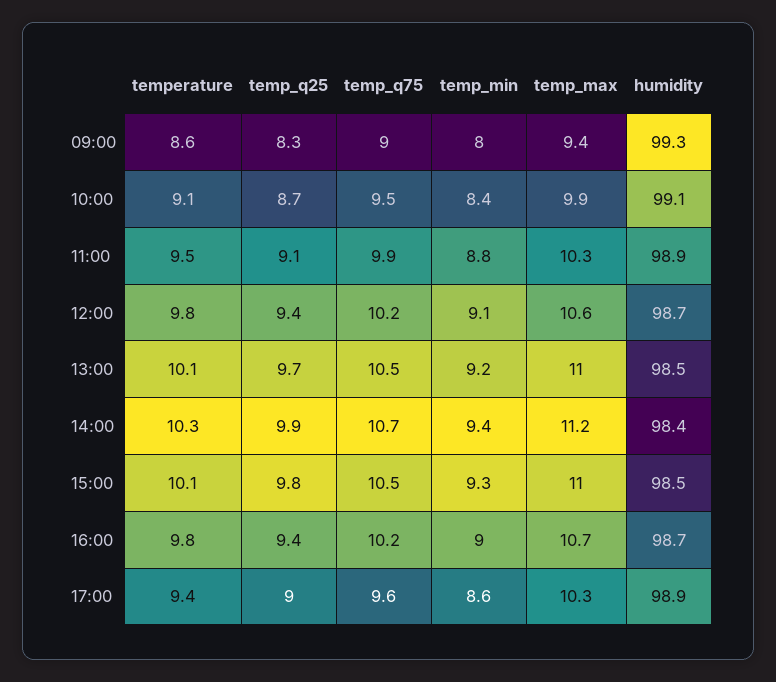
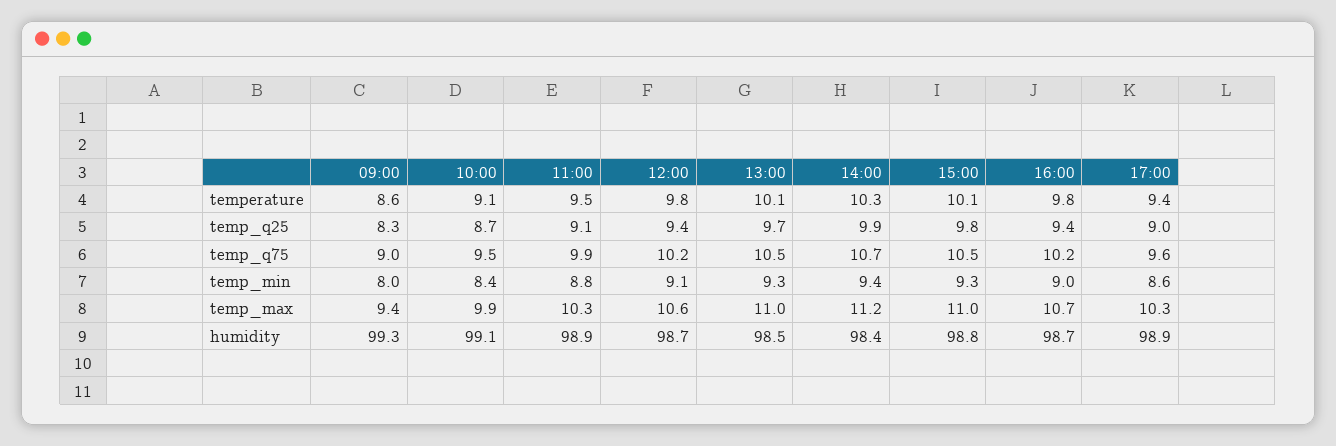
  {
    "temperature": {
      "09:00": 8.6,
      "10:00": 9.1,
      "11:00": 9.5,
      "12:00": 9.8,
      "13:00": 10.1,
      "14:00": 10.3,
      "15:00": 10.1,
      "16:00": 9.8,
      "17:00": 9.4
    },
    "temp_q25": {
      "09:00": 8.3,
      "10:00": 8.7,
      "11:00": 9.1,
      "12:00": 9.4,
      "13:00": 9.7,
      "14:00": 9.9,
      "15:00": 9.8,
      "16:00": 9.4,
      "17:00": 9
    },
    "temp_q75": {
      "09:00": 9,
      "10:00": 9.5,
      "11:00": 9.9,
      "12:00": 10.2,
      "13:00": 10.5,
      "14:00": 10.7,
      "15:00": 10.5,
      "16:00": 10.2,
      "17:00": 9.6
    },
    "temp_min": {
      "09:00": 8,
      "10:00": 8.4,
      "11:00": 8.8,
      "12:00": 9.1,
-     "13:00": 9.2,
+     "13:00": 9.3,
      "14:00": 9.4,
      "15:00": 9.3,
      "16:00": 9,
      "17:00": 8.6
    },
    "temp_max": {
      "09:00": 9.4,
      "10:00": 9.9,
      "11:00": 10.3,
      "12:00": 10.6,
      "13:00": 11,
      "14:00": 11.2,
      "15:00": 11,
      "16:00": 10.7,
      "17:00": 10.3
    },
    "humidity": {
      "09:00": 99.3,
      "10:00": 99.1,
      "11:00": 98.9,
      "12:00": 98.7,
      "13:00": 98.5,
      "14:00": 98.4,
-     "15:00": 98.5,
+     "15:00": 98.8,
      "16:00": 98.7,
      "17:00": 98.9
    }
  }

